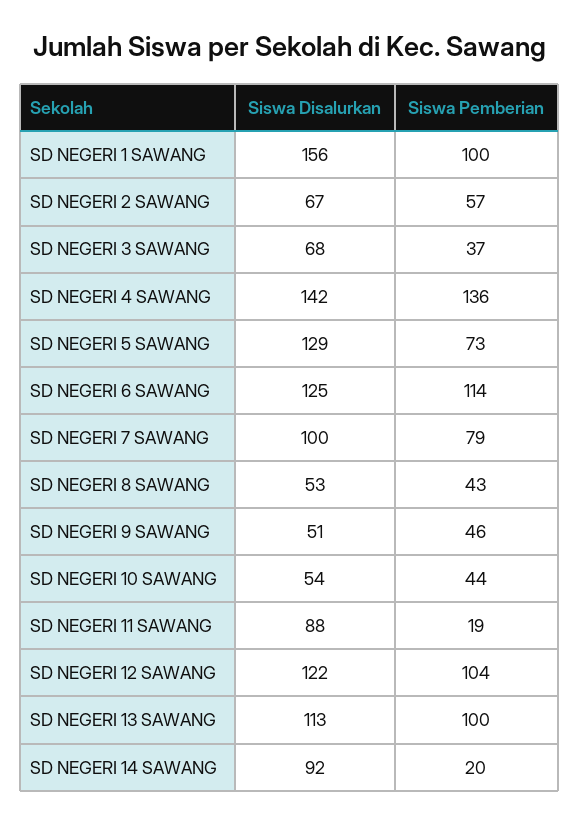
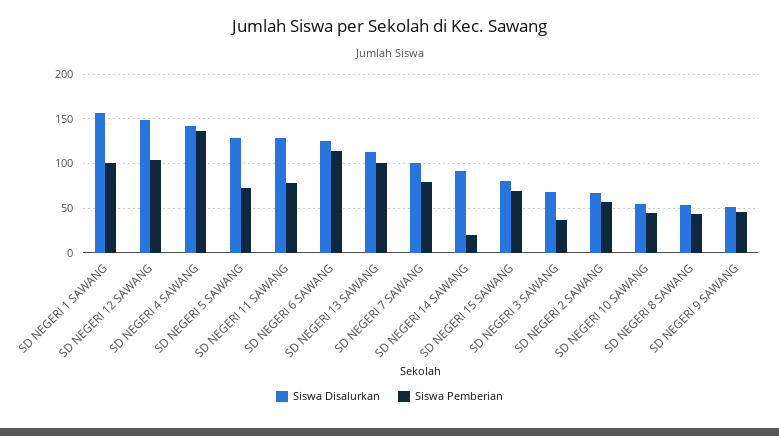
  {
    "Siswa Disalurkan": {
      "SD NEGERI 1 SAWANG": 156,
      "SD NEGERI 2 SAWANG": 67,
      "SD NEGERI 3 SAWANG": 68,
      "SD NEGERI 4 SAWANG": 142,
      "SD NEGERI 5 SAWANG": 129,
      "SD NEGERI 6 SAWANG": 125,
      "SD NEGERI 7 SAWANG": 100,
      "SD NEGERI 8 SAWANG": 53,
      "SD NEGERI 9 SAWANG": 51,
      "SD NEGERI 10 SAWANG": 54,
-     "SD NEGERI 11 SAWANG": 88,
+     "SD NEGERI 11 SAWANG": 130,
-     "SD NEGERI 12 SAWANG": 122,
+     "SD NEGERI 12 SAWANG": 150,
      "SD NEGERI 13 SAWANG": 113,
-     "SD NEGERI 14 SAWANG": 92
+     "SD NEGERI 14 SAWANG": 92,
+     "SD NEGERI 15 SAWANG": 80
    },
    "Siswa Pemberian": {
      "SD NEGERI 1 SAWANG": 100,
      "SD NEGERI 2 SAWANG": 57,
      "SD NEGERI 3 SAWANG": 37,
      "SD NEGERI 4 SAWANG": 136,
      "SD NEGERI 5 SAWANG": 73,
      "SD NEGERI 6 SAWANG": 114,
      "SD NEGERI 7 SAWANG": 79,
      "SD NEGERI 8 SAWANG": 43,
      "SD NEGERI 9 SAWANG": 46,
      "SD NEGERI 10 SAWANG": 44,
-     "SD NEGERI 11 SAWANG": 19,
+     "SD NEGERI 11 SAWANG": 80,
      "SD NEGERI 12 SAWANG": 104,
      "SD NEGERI 13 SAWANG": 100,
-     "SD NEGERI 14 SAWANG": 20
+     "SD NEGERI 14 SAWANG": 20,
+     "SD NEGERI 15 SAWANG": 70
    }
  }

